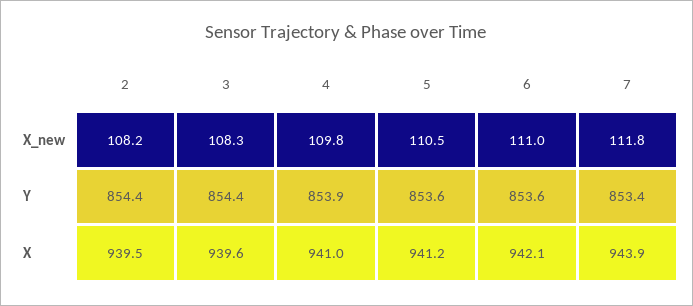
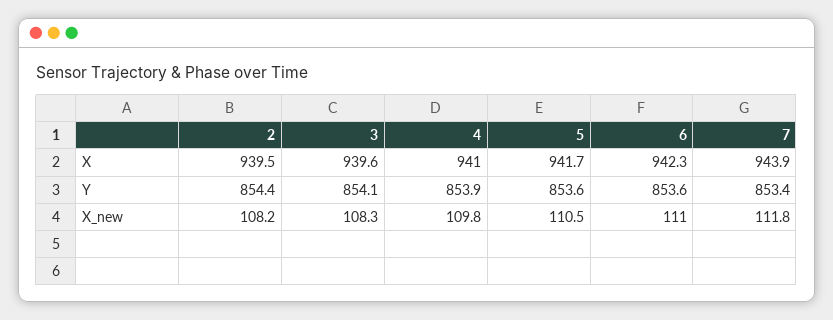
  {
    "2": {
      "X_new": 108.2,
      "Y": 854.4,
      "X": 939.5
    },
    "3": {
      "X_new": 108.3,
-     "Y": 854.4,
+     "Y": 854.1,
      "X": 939.6
    },
    "4": {
      "X_new": 109.8,
      "Y": 853.9,
      "X": 941
    },
    "5": {
      "X_new": 110.5,
      "Y": 853.6,
-     "X": 941.2
+     "X": 941.7
    },
    "6": {
      "X_new": 111,
      "Y": 853.6,
-     "X": 942.1
+     "X": 942.3
    },
    "7": {
      "X_new": 111.8,
      "Y": 853.4,
      "X": 943.9
    }
  }

